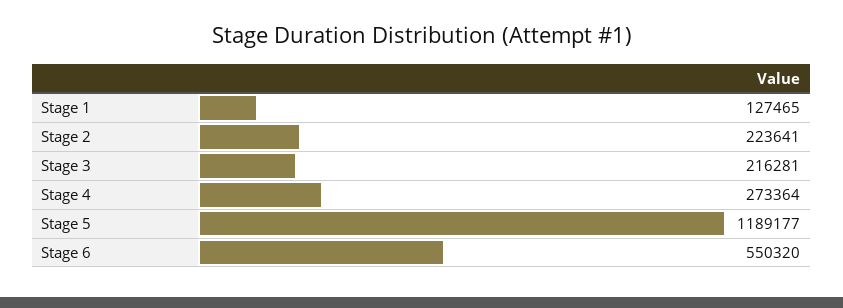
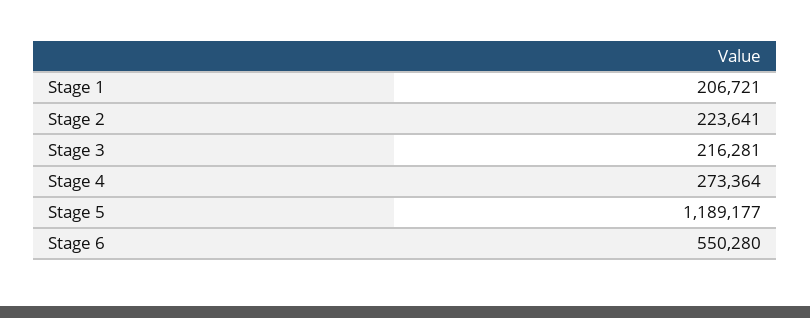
  {
-   "Stage 1": 127465,
+   "Stage 1": 206721,
    "Stage 2": 223641,
    "Stage 3": 216281,
    "Stage 4": 273364,
    "Stage 5": 1189177,
-   "Stage 6": 550320
+   "Stage 6": 550280
  }

